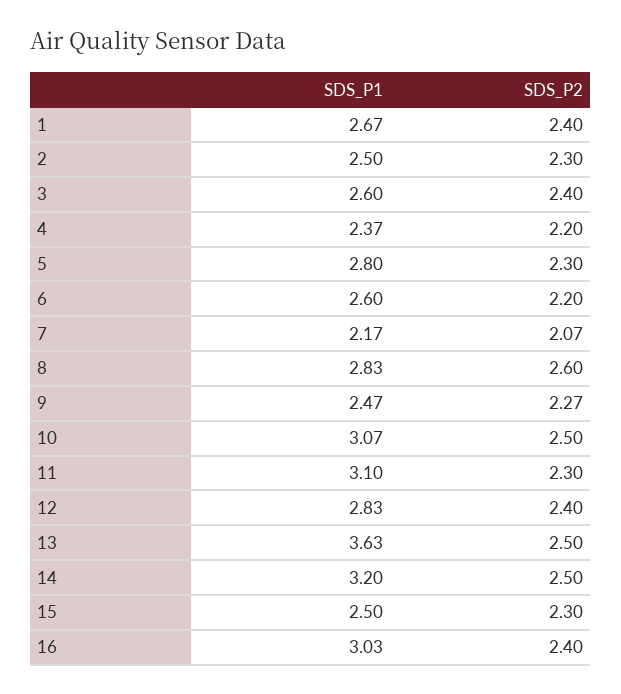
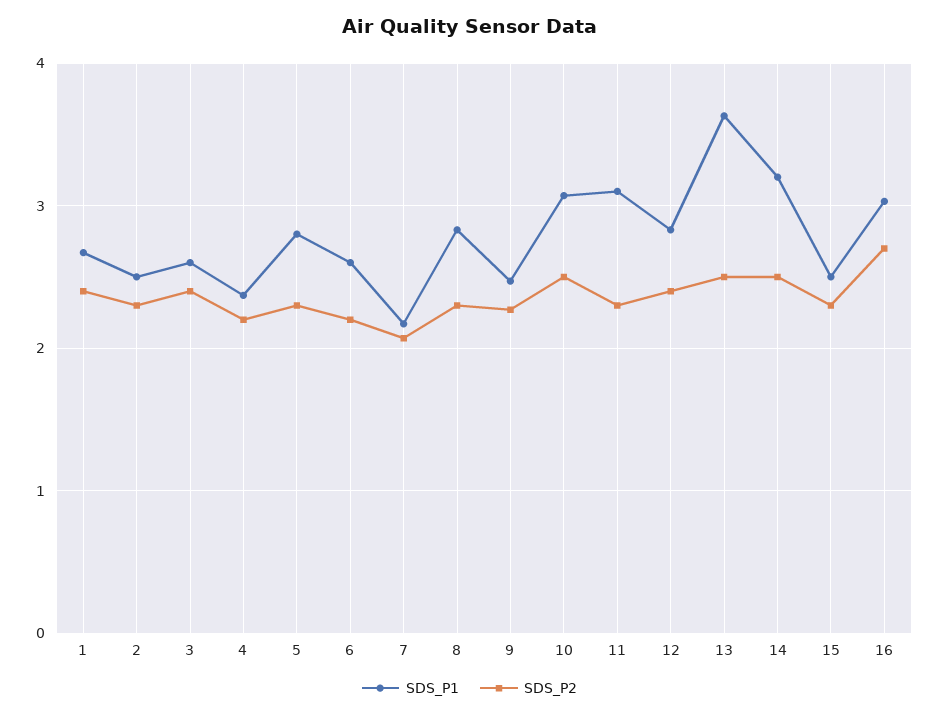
  {
    "SDS_P1": {
      "1": 2.67,
      "2": 2.5,
      "3": 2.6,
      "4": 2.37,
      "5": 2.8,
      "6": 2.6,
      "7": 2.17,
      "8": 2.83,
      "9": 2.47,
      "10": 3.07,
      "11": 3.1,
      "12": 2.83,
      "13": 3.63,
      "14": 3.2,
      "15": 2.5,
      "16": 3.03
    },
    "SDS_P2": {
      "1": 2.4,
      "2": 2.3,
      "3": 2.4,
      "4": 2.2,
      "5": 2.3,
      "6": 2.2,
      "7": 2.07,
-     "8": 2.6,
+     "8": 2.3,
      "9": 2.27,
      "10": 2.5,
      "11": 2.3,
      "12": 2.4,
      "13": 2.5,
      "14": 2.5,
      "15": 2.3,
-     "16": 2.4
+     "16": 2.7
    }
  }

